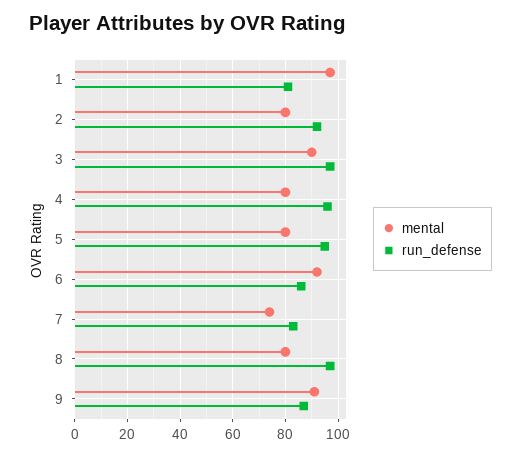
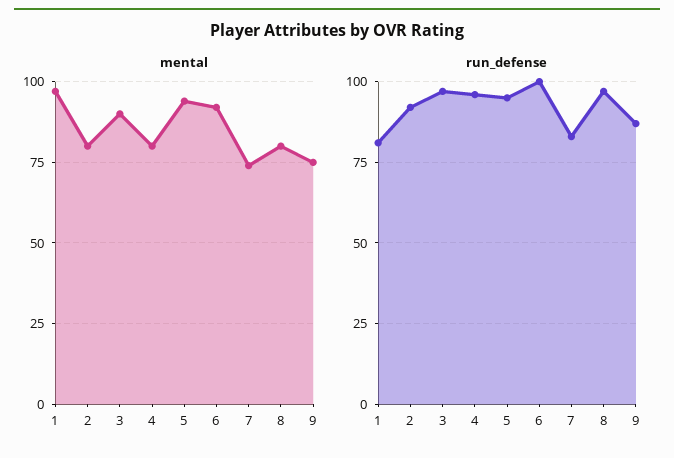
  {
    "mental": {
      "1": 95,
      "2": 80,
      "3": 90,
      "4": 80,
-     "5": 80,
+     "5": 95,
      "6": 90,
      "7": 75,
      "8": 80,
-     "9": 90
+     "9": 75
    },
    "run_defense": {
      "1": 80,
      "2": 90,
      "3": 95,
      "4": 95,
      "5": 95,
-     "6": 85,
+     "6": 100,
      "7": 85,
      "8": 95,
      "9": 85
    }
  }

